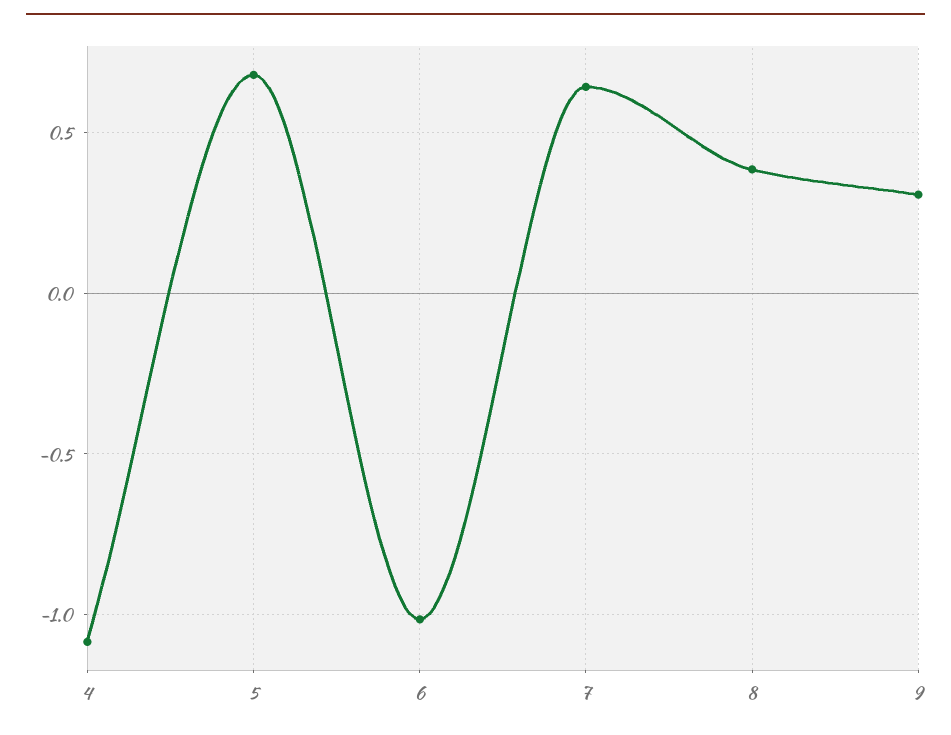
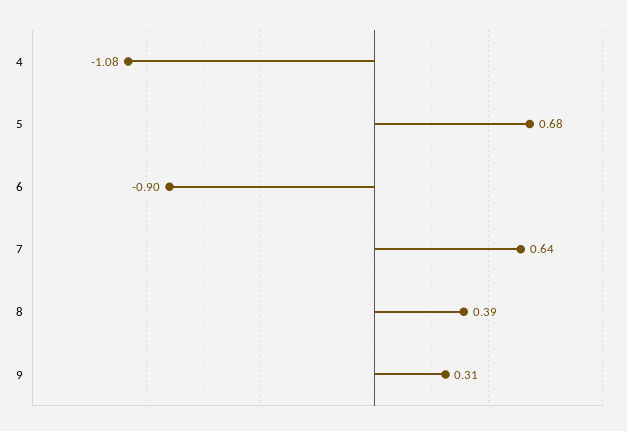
  {
    "4": -1.08,
    "5": 0.68,
-   "6": -1,
+   "6": -0.9,
    "7": 0.64,
    "8": 0.39,
    "9": 0.31
  }

